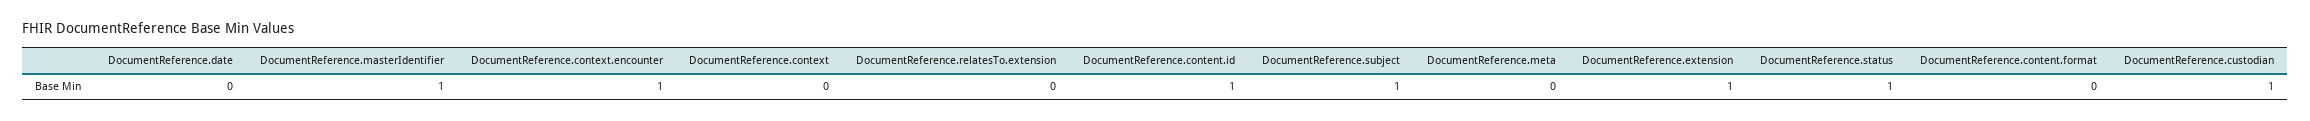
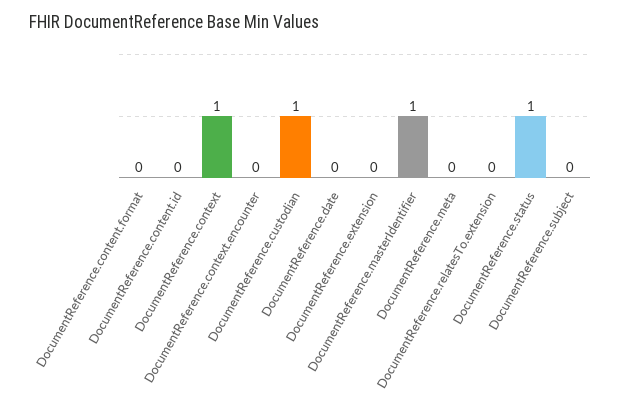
  {
    "DocumentReference.date": 0,
    "DocumentReference.masterIdentifier": 1,
-   "DocumentReference.context.encounter": 1,
+   "DocumentReference.context.encounter": 0,
-   "DocumentReference.context": 0,
+   "DocumentReference.context": 1,
    "DocumentReference.relatesTo.extension": 0,
-   "DocumentReference.content.id": 1,
+   "DocumentReference.content.id": 0,
-   "DocumentReference.subject": 1,
+   "DocumentReference.subject": 0,
    "DocumentReference.meta": 0,
-   "DocumentReference.extension": 1,
+   "DocumentReference.extension": 0,
    "DocumentReference.status": 1,
    "DocumentReference.content.format": 0,
    "DocumentReference.custodian": 1
  }

